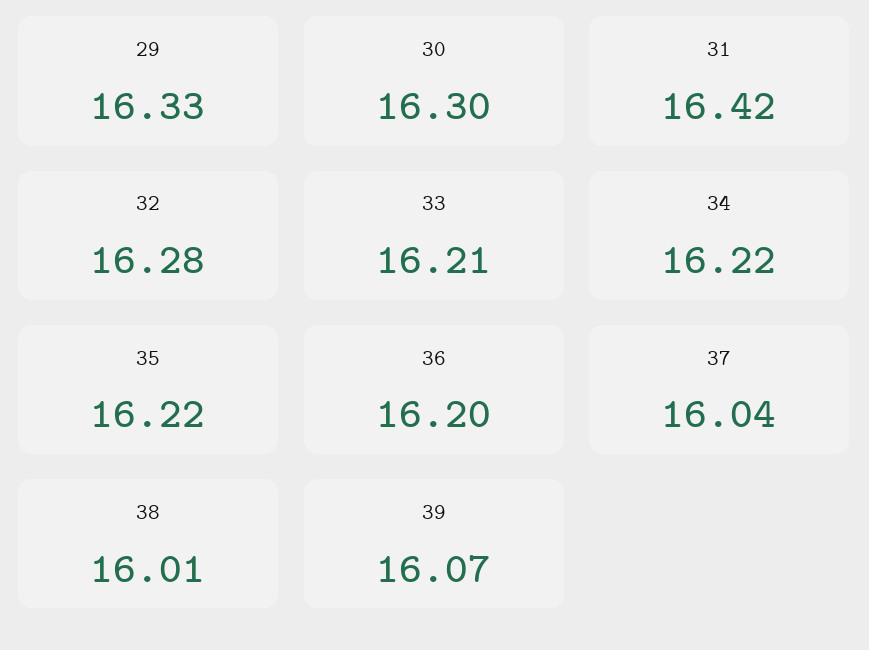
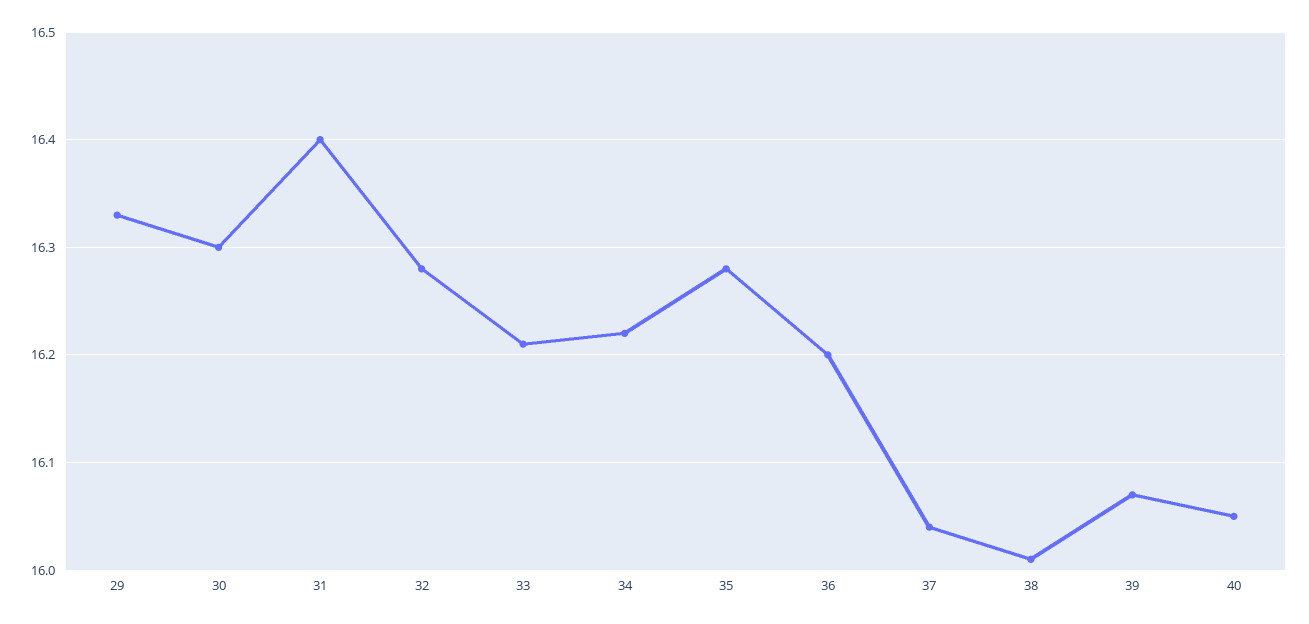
  {
    "29": 16.33,
    "30": 16.3,
-   "31": 16.42,
+   "31": 16.4,
    "32": 16.28,
    "33": 16.21,
    "34": 16.22,
-   "35": 16.22,
+   "35": 16.28,
    "36": 16.2,
    "37": 16.04,
    "38": 16.01,
-   "39": 16.07
+   "39": 16.07,
+   "40": 16.05
  }

